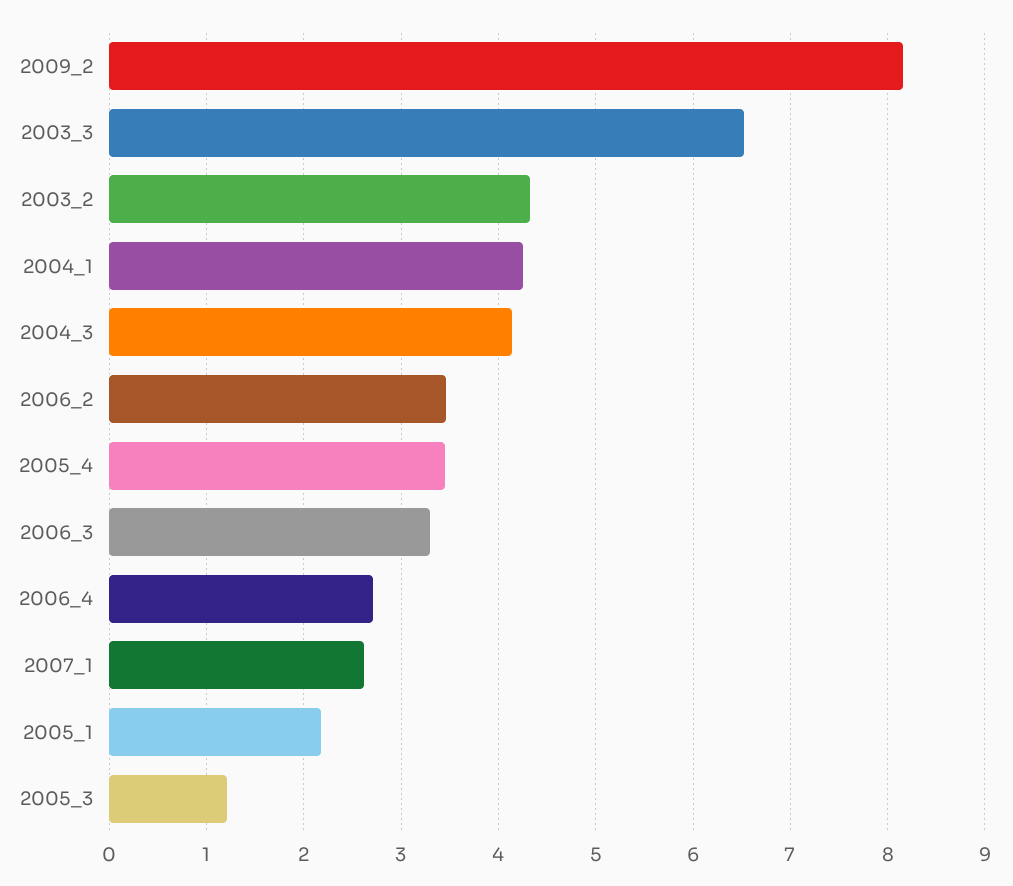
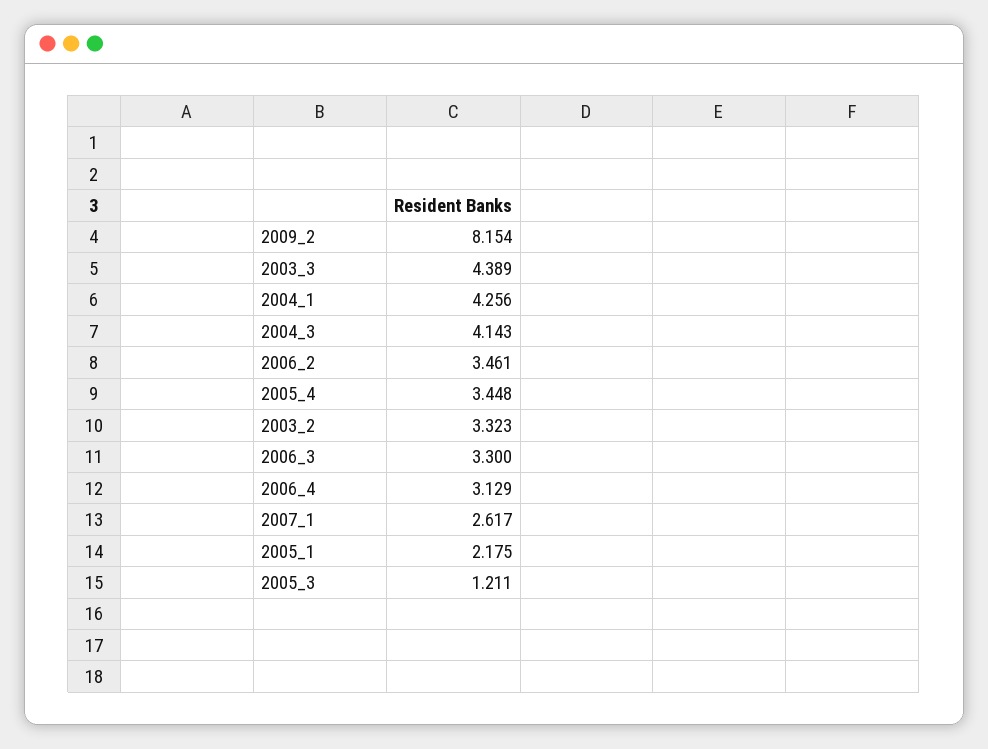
  {
    "2009_2": 8.154,
-   "2003_3": 6.5,
+   "2003_3": 4.389,
-   "2003_2": 4.3,
+   "2003_2": 3.323,
    "2004_1": 4.256,
    "2004_3": 4.143,
    "2006_2": 3.461,
    "2005_4": 3.448,
    "2006_3": 3.3,
-   "2006_4": 2.7,
+   "2006_4": 3.129,
    "2007_1": 2.617,
    "2005_1": 2.175,
    "2005_3": 1.211
  }

